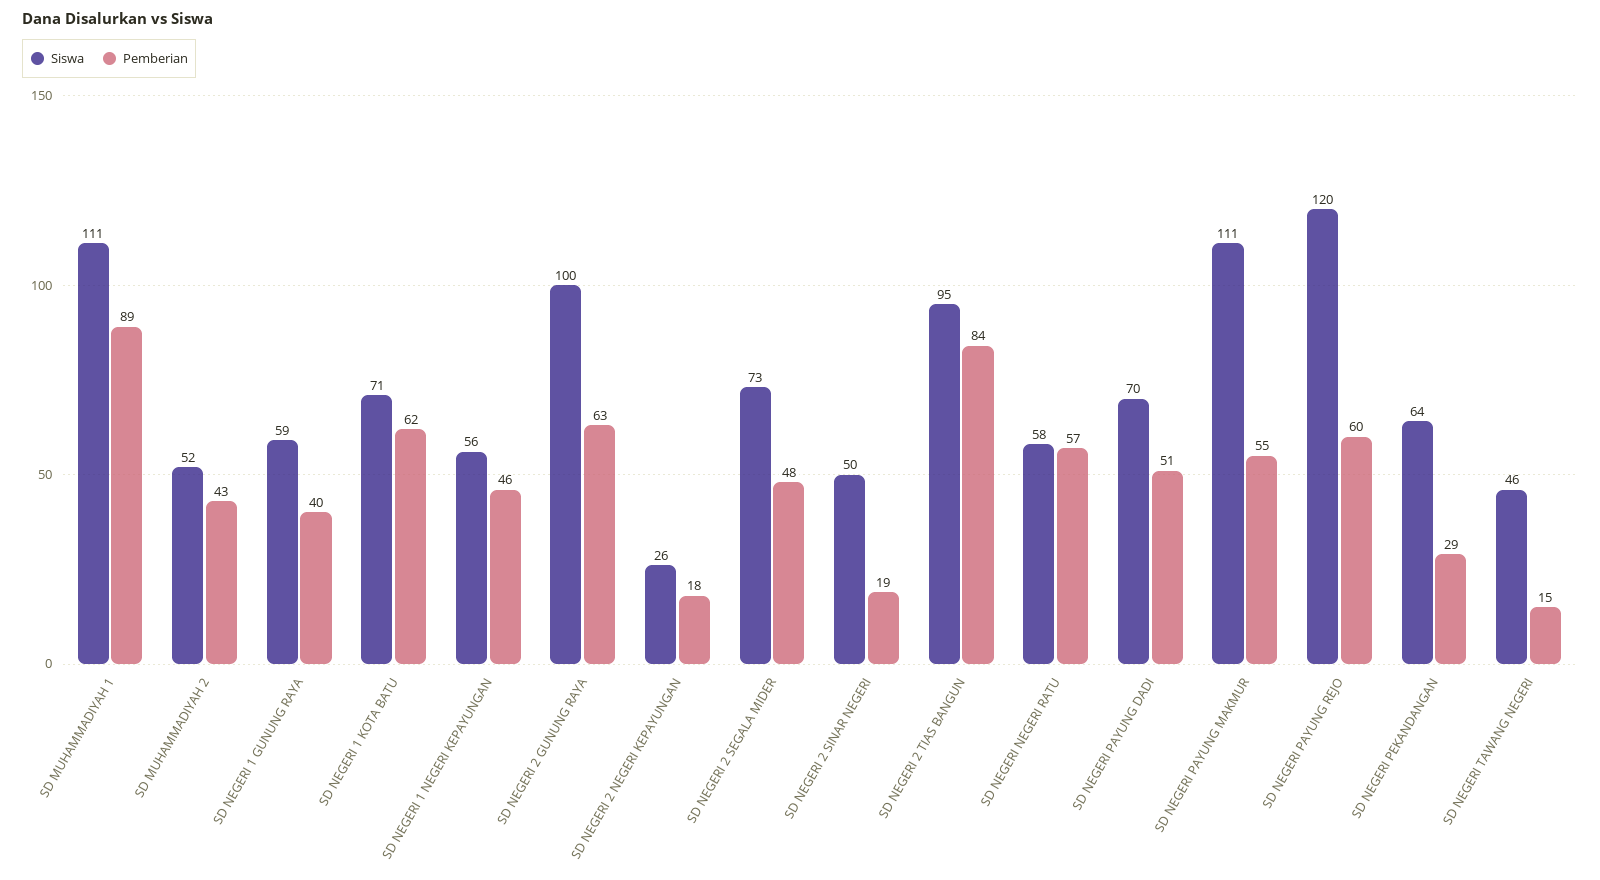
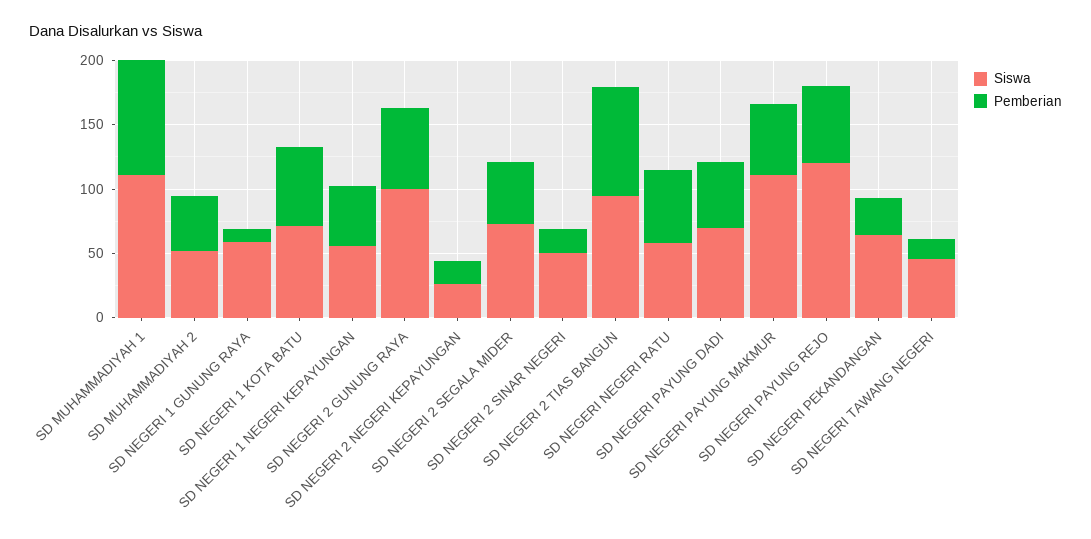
  {
    "Siswa": {
      "SD MUHAMMADIYAH 1": 111,
      "SD MUHAMMADIYAH 2": 52,
      "SD NEGERI 1 GUNUNG RAYA": 59,
      "SD NEGERI 1 KOTA BATU": 71,
      "SD NEGERI 1 NEGERI KEPAYUNGAN": 56,
      "SD NEGERI 2 GUNUNG RAYA": 100,
      "SD NEGERI 2 NEGERI KEPAYUNGAN": 26,
      "SD NEGERI 2 SEGALA MIDER": 73,
      "SD NEGERI 2 SINAR NEGERI": 50,
      "SD NEGERI 2 TIAS BANGUN": 95,
      "SD NEGERI NEGERI RATU": 58,
      "SD NEGERI PAYUNG DADI": 70,
      "SD NEGERI PAYUNG MAKMUR": 111,
      "SD NEGERI PAYUNG REJO": 120,
      "SD NEGERI PEKANDANGAN": 64,
      "SD NEGERI TAWANG NEGERI": 46
    },
    "Pemberian": {
      "SD MUHAMMADIYAH 1": 89,
      "SD MUHAMMADIYAH 2": 43,
-     "SD NEGERI 1 GUNUNG RAYA": 40,
+     "SD NEGERI 1 GUNUNG RAYA": 10,
      "SD NEGERI 1 KOTA BATU": 62,
      "SD NEGERI 1 NEGERI KEPAYUNGAN": 46,
      "SD NEGERI 2 GUNUNG RAYA": 63,
      "SD NEGERI 2 NEGERI KEPAYUNGAN": 18,
      "SD NEGERI 2 SEGALA MIDER": 48,
      "SD NEGERI 2 SINAR NEGERI": 19,
      "SD NEGERI 2 TIAS BANGUN": 84,
      "SD NEGERI NEGERI RATU": 57,
      "SD NEGERI PAYUNG DADI": 51,
      "SD NEGERI PAYUNG MAKMUR": 55,
      "SD NEGERI PAYUNG REJO": 60,
      "SD NEGERI PEKANDANGAN": 29,
      "SD NEGERI TAWANG NEGERI": 15
    }
  }

